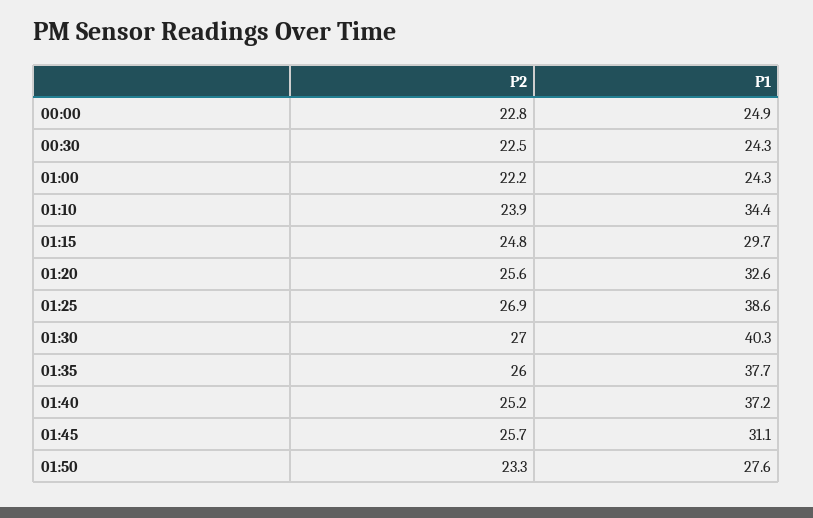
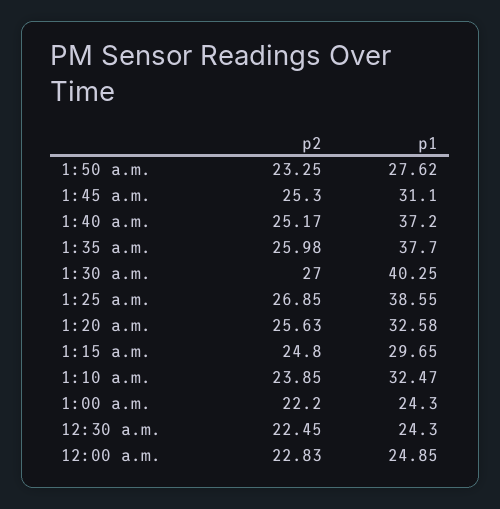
  {
    "P2": {
      "00:00": 22.83,
      "00:30": 22.45,
      "01:00": 22.2,
      "01:10": 23.85,
      "01:15": 24.8,
      "01:20": 25.63,
      "01:25": 26.85,
      "01:30": 27,
      "01:35": 25.98,
      "01:40": 25.17,
-     "01:45": 25.7,
+     "01:45": 25.3,
      "01:50": 23.25
    },
    "P1": {
      "00:00": 24.85,
      "00:30": 24.3,
      "01:00": 24.3,
-     "01:10": 34.4,
+     "01:10": 32.47,
      "01:15": 29.65,
      "01:20": 32.58,
      "01:25": 38.55,
      "01:30": 40.25,
      "01:35": 37.7,
      "01:40": 37.2,
      "01:45": 31.1,
      "01:50": 27.62
    }
  }

